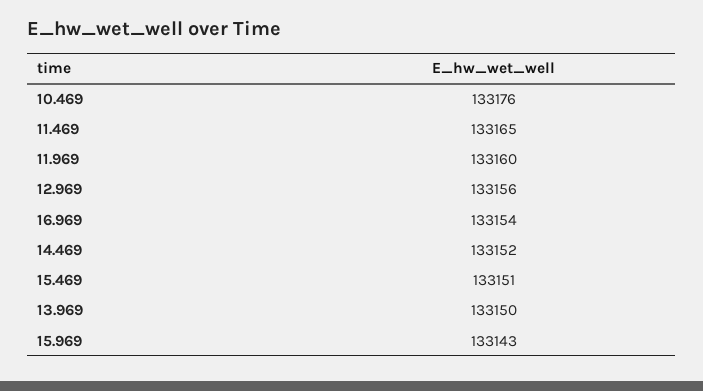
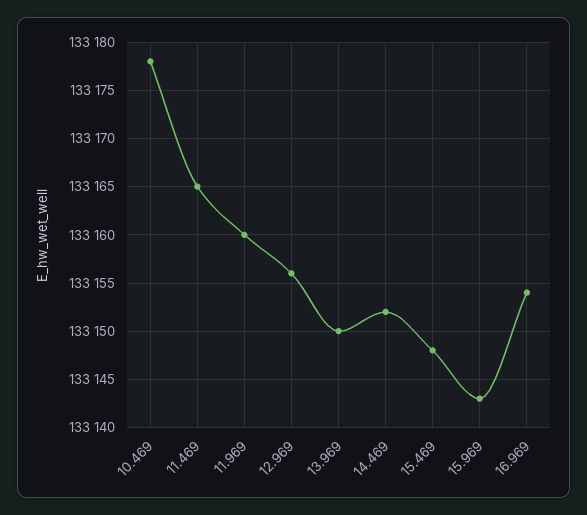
  {
-   "10.469": 133176,
+   "10.469": 133178,
    "11.469": 133165,
    "11.969": 133160,
    "12.969": 133156,
    "16.969": 133154,
    "14.469": 133152,
-   "15.469": 133151,
+   "15.469": 133148,
    "13.969": 133150,
    "15.969": 133143
  }

